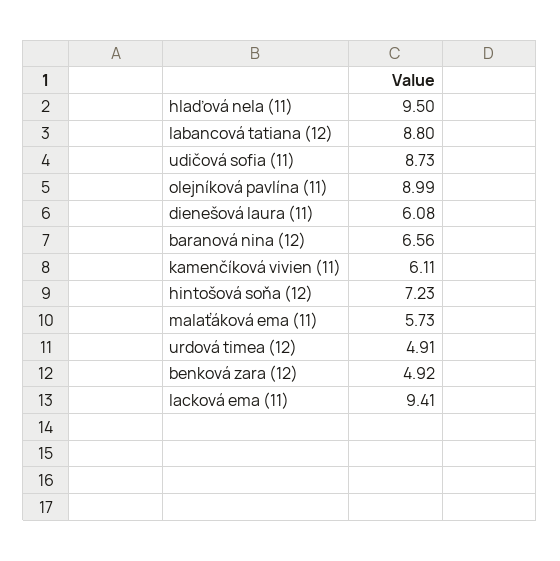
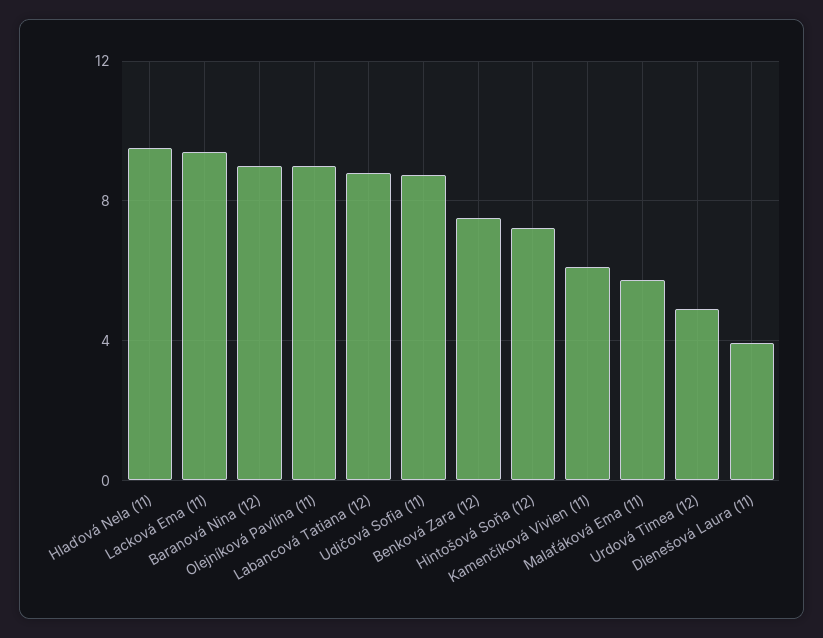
  {
    "hlaďová nela (11)": 9.5,
    "labancová tatiana (12)": 8.8,
    "udičová sofia (11)": 8.73,
    "olejníková pavlína (11)": 8.99,
-   "dienešová laura (11)": 6.08,
+   "dienešová laura (11)": 4,
-   "baranová nina (12)": 6.56,
+   "baranová nina (12)": 9,
    "kamenčíková vivien (11)": 6.11,
    "hintošová soňa (12)": 7.23,
    "malaťáková ema (11)": 5.73,
    "urdová timea (12)": 4.91,
-   "benková zara (12)": 4.92,
+   "benková zara (12)": 7.5,
    "lacková ema (11)": 9.41
  }

